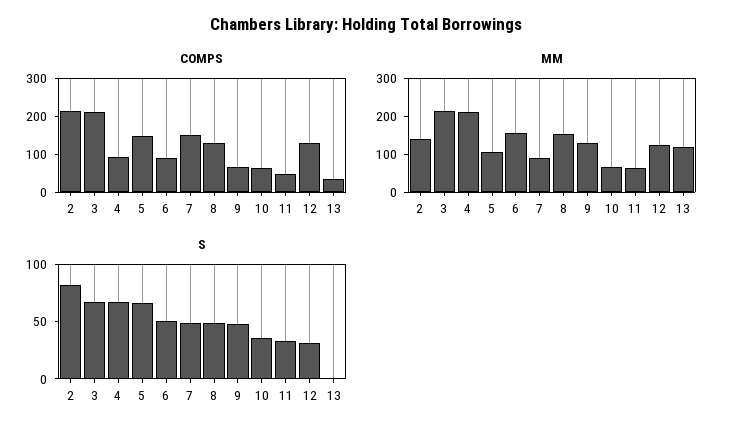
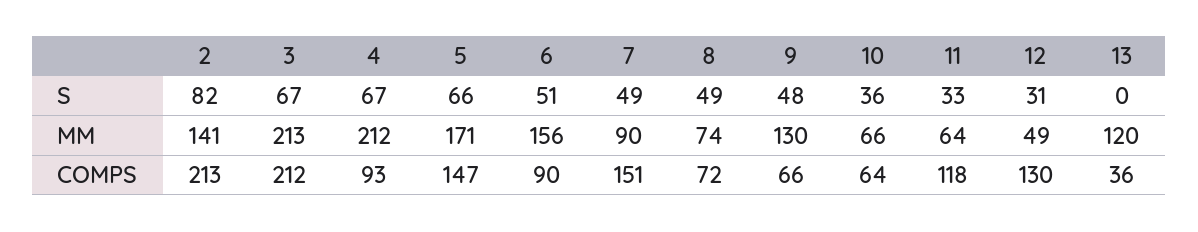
  {
    "COMPS": {
      "2": 213,
      "3": 212,
      "4": 93,
      "5": 147,
      "6": 90,
      "7": 151,
-     "8": 125,
+     "8": 72,
      "9": 66,
      "10": 64,
-     "11": 50,
+     "11": 118,
      "12": 130,
      "13": 36
    },
    "MM": {
      "2": 141,
      "3": 213,
      "4": 212,
-     "5": 100,
+     "5": 171,
      "6": 156,
      "7": 90,
-     "8": 150,
+     "8": 74,
      "9": 130,
      "10": 66,
      "11": 64,
-     "12": 125,
+     "12": 49,
      "13": 120
    },
    "S": {
      "2": 82,
      "3": 67,
      "4": 67,
      "5": 66,
      "6": 51,
      "7": 49,
      "8": 49,
      "9": 48,
      "10": 36,
      "11": 33,
      "12": 31,
      "13": 0
    }
  }

